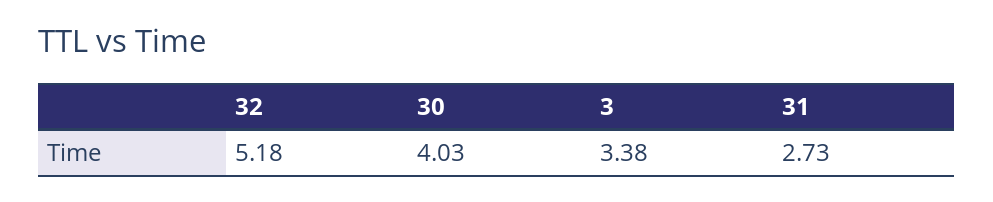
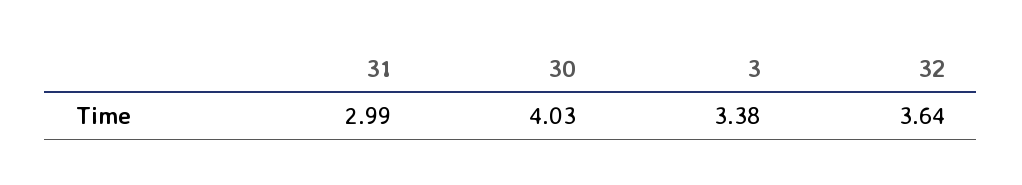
  {
-   "32": 5.18,
+   "32": 3.64,
    "30": 4.03,
    "3": 3.38,
-   "31": 2.73
+   "31": 2.99
  }

